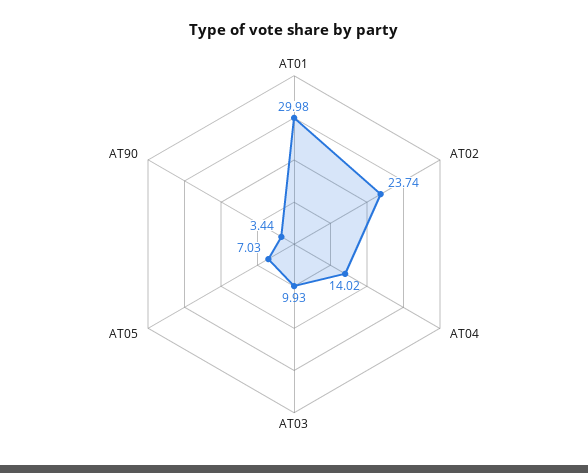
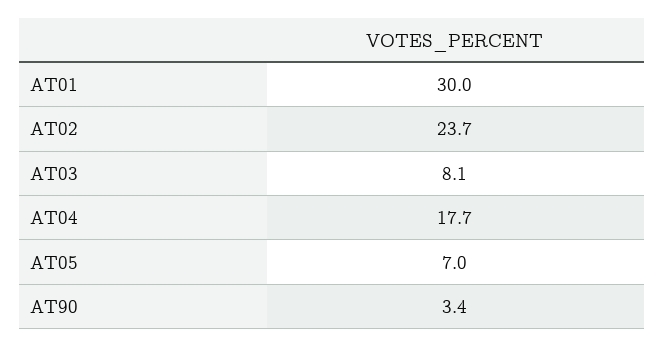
  {
    "AT01": 29.98,
    "AT02": 23.74,
-   "AT04": 14.02,
+   "AT04": 17.7,
-   "AT03": 9.93,
+   "AT03": 8.1,
    "AT05": 7.03,
    "AT90": 3.44
  }

